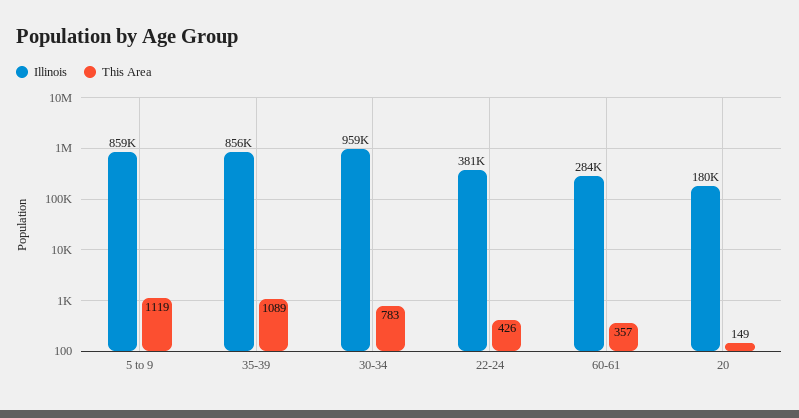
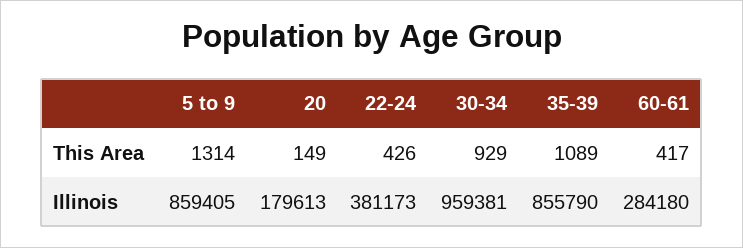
  {
    "Illinois": {
      "5 to 9": 859405,
      "35-39": 855790,
      "30-34": 959381,
      "22-24": 381173,
      "60-61": 284180,
      "20": 179613
    },
    "This Area": {
-     "5 to 9": 1119,
+     "5 to 9": 1314,
      "35-39": 1089,
-     "30-34": 783,
+     "30-34": 929,
      "22-24": 426,
-     "60-61": 357,
+     "60-61": 417,
      "20": 149
    }
  }

